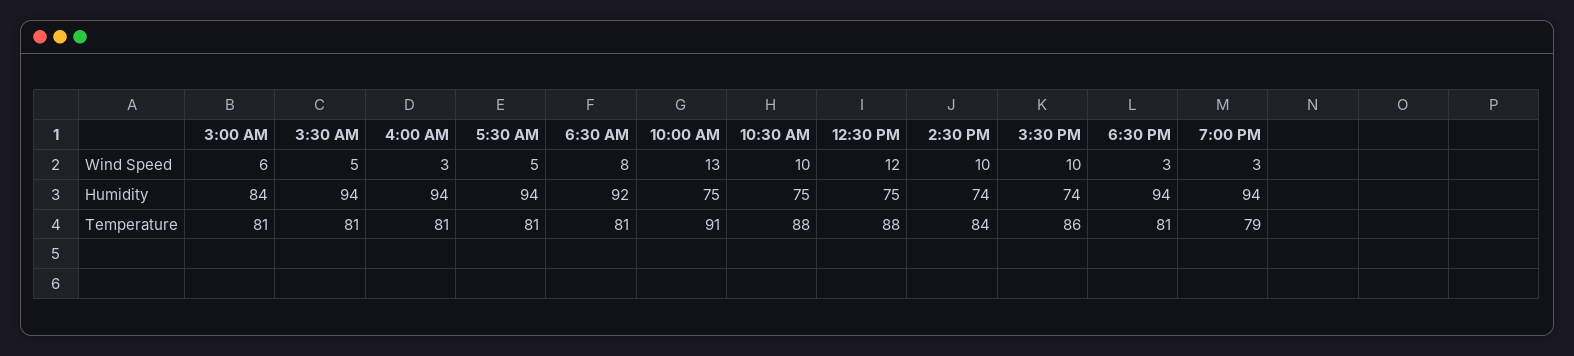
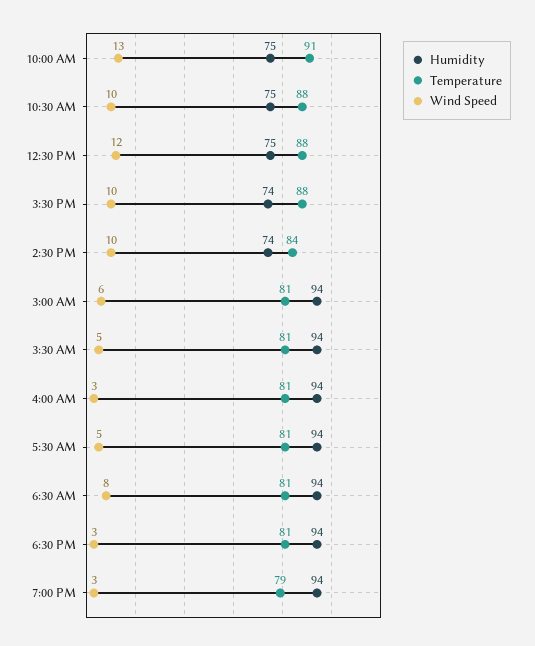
  {
    "Wind Speed": {
      "3:00 AM": 6,
      "3:30 AM": 5,
      "4:00 AM": 3,
      "5:30 AM": 5,
      "6:30 AM": 8,
      "10:00 AM": 13,
      "10:30 AM": 10,
      "12:30 PM": 12,
      "2:30 PM": 10,
      "3:30 PM": 10,
      "6:30 PM": 3,
      "7:00 PM": 3
    },
    "Humidity": {
-     "3:00 AM": 84,
+     "3:00 AM": 94,
      "3:30 AM": 94,
      "4:00 AM": 94,
      "5:30 AM": 94,
-     "6:30 AM": 92,
+     "6:30 AM": 94,
      "10:00 AM": 75,
      "10:30 AM": 75,
      "12:30 PM": 75,
      "2:30 PM": 74,
      "3:30 PM": 74,
      "6:30 PM": 94,
      "7:00 PM": 94
    },
    "Temperature": {
      "3:00 AM": 81,
      "3:30 AM": 81,
      "4:00 AM": 81,
      "5:30 AM": 81,
      "6:30 AM": 81,
      "10:00 AM": 91,
      "10:30 AM": 88,
      "12:30 PM": 88,
      "2:30 PM": 84,
-     "3:30 PM": 86,
+     "3:30 PM": 88,
      "6:30 PM": 81,
      "7:00 PM": 79
    }
  }

